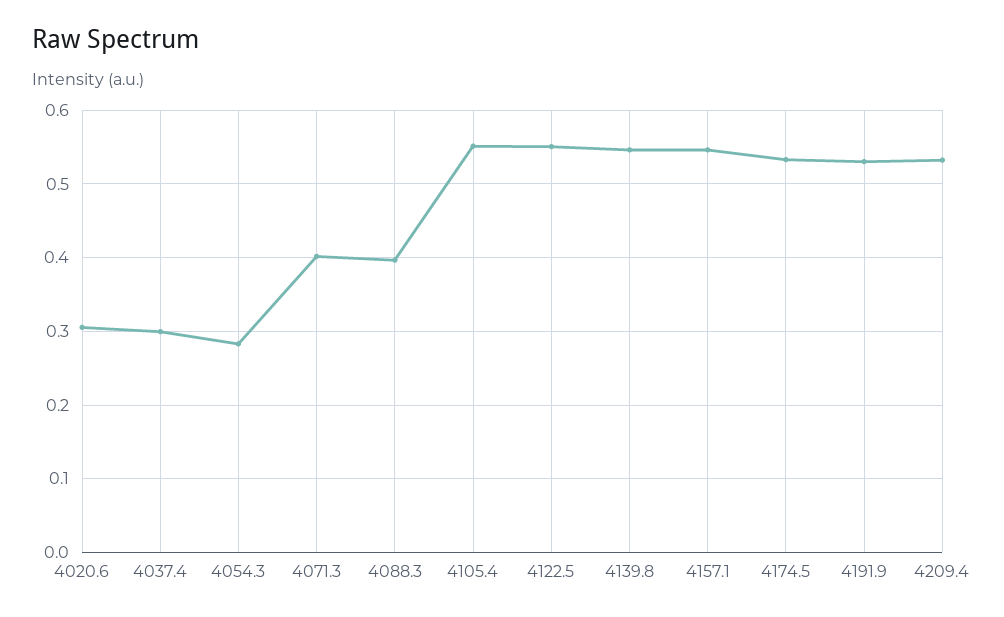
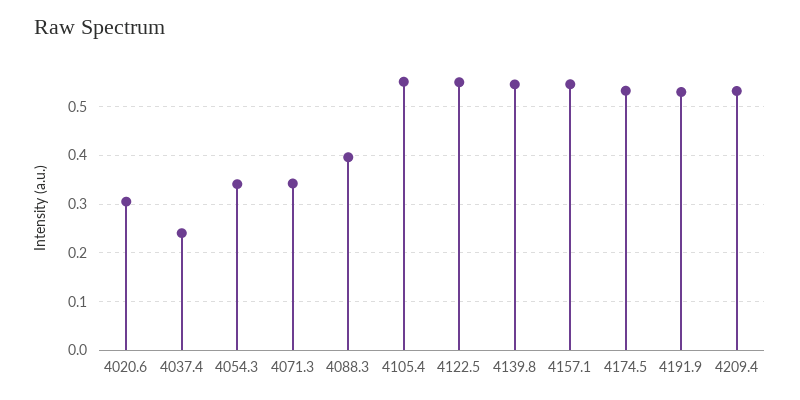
  {
    "4020.6": 0.31,
-   "4037.4": 0.3,
+   "4037.4": 0.24,
-   "4054.3": 0.28,
+   "4054.3": 0.34,
-   "4071.3": 0.4,
+   "4071.3": 0.34,
    "4088.3": 0.4,
    "4105.4": 0.55,
    "4122.5": 0.55,
    "4139.8": 0.55,
    "4157.1": 0.55,
    "4174.5": 0.53,
    "4191.9": 0.53,
    "4209.4": 0.53
  }

